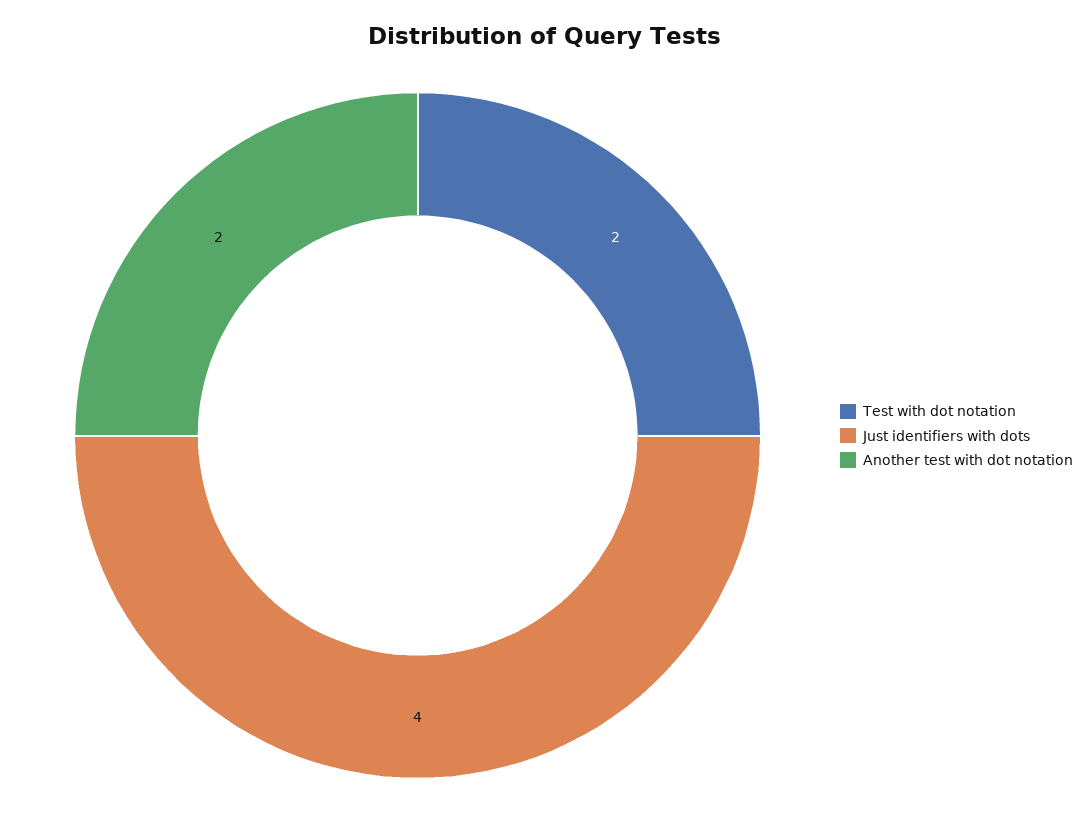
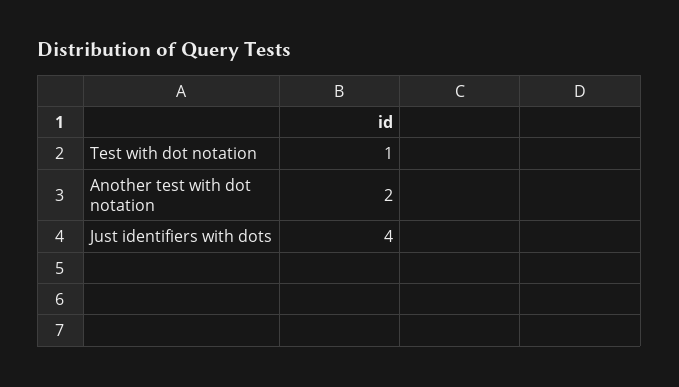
  {
-   "Test with dot notation": 2,
+   "Test with dot notation": 1,
    "Just identifiers with dots": 4,
    "Another test with dot notation": 2
  }

